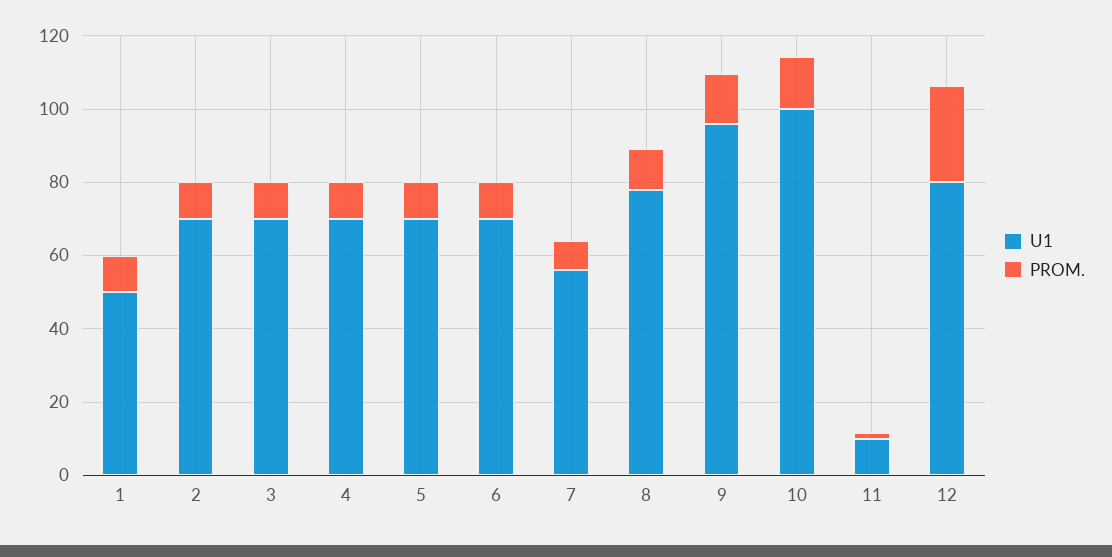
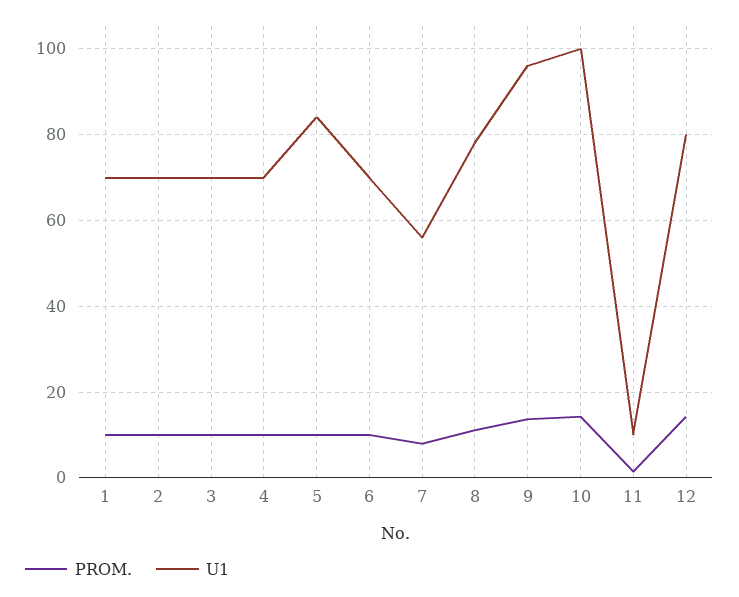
  {
    "U1": {
-     "1": 50,
+     "1": 70,
      "2": 70,
      "3": 70,
      "4": 70,
-     "5": 70,
+     "5": 84,
      "6": 70,
      "7": 56,
      "8": 78,
      "9": 96,
      "10": 100,
      "11": 10,
      "12": 80
    },
    "PROM.": {
      "1": 10,
      "2": 10,
      "3": 10,
      "4": 10,
      "5": 10,
      "6": 10,
      "7": 8,
      "8": 12,
      "9": 14,
      "10": 14,
      "11": 2,
-     "12": 25
+     "12": 14
    }
  }

